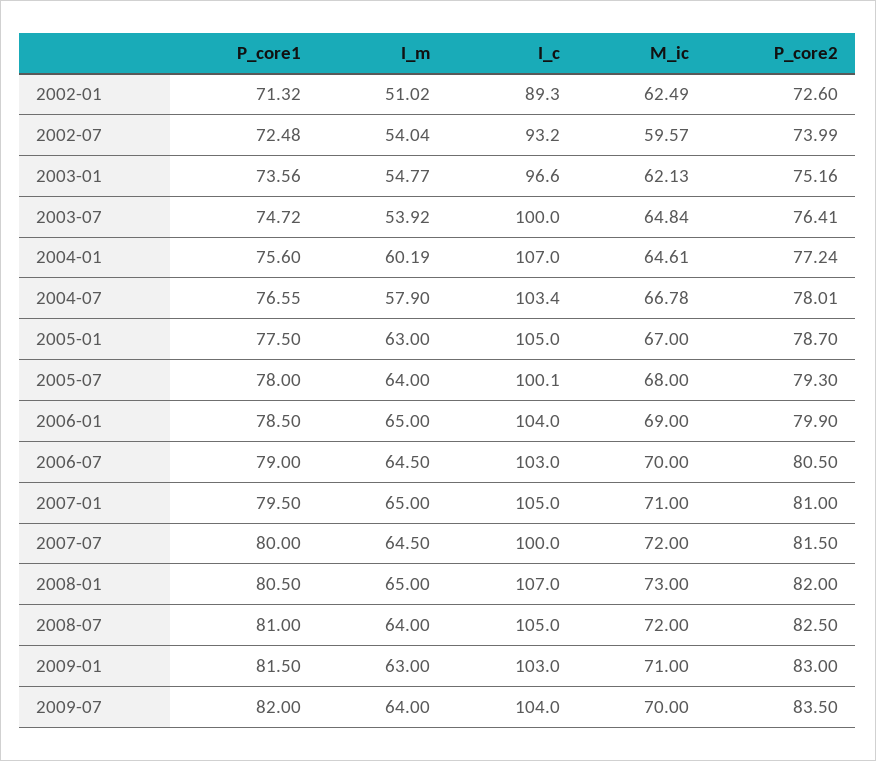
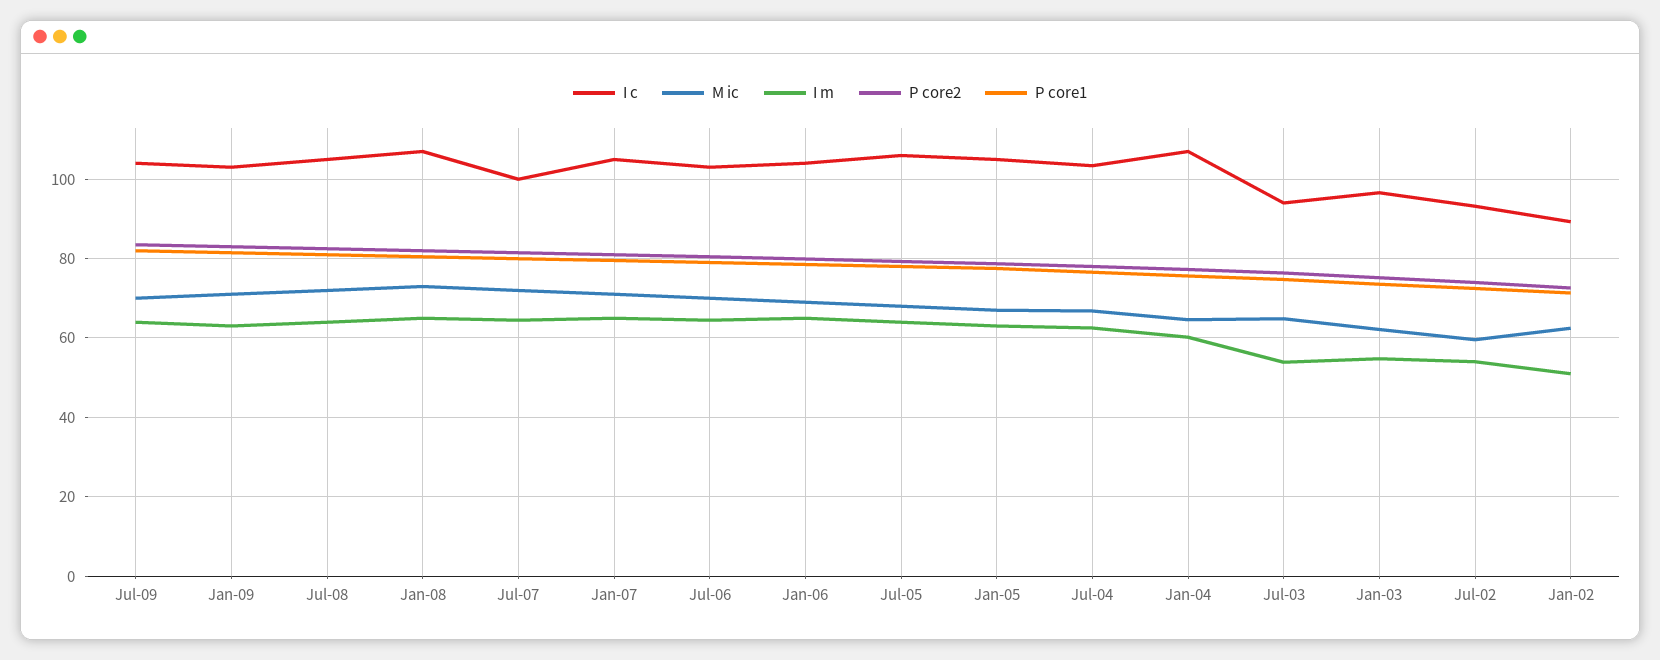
  {
    "P_core1": {
      "2002-01": 71.32,
      "2002-07": 72.48,
      "2003-01": 73.56,
      "2003-07": 74.72,
      "2004-01": 75.6,
      "2004-07": 76.55,
      "2005-01": 77.5,
      "2005-07": 78,
      "2006-01": 78.5,
      "2006-07": 79,
      "2007-01": 79.5,
      "2007-07": 80,
      "2008-01": 80.5,
      "2008-07": 81,
      "2009-01": 81.5,
      "2009-07": 82
    },
    "I_m": {
      "2002-01": 51.02,
      "2002-07": 54.04,
      "2003-01": 54.77,
      "2003-07": 53.92,
      "2004-01": 60.19,
-     "2004-07": 57.9,
+     "2004-07": 62,
      "2005-01": 63,
      "2005-07": 64,
      "2006-01": 65,
      "2006-07": 64.5,
      "2007-01": 65,
      "2007-07": 64.5,
      "2008-01": 65,
      "2008-07": 64,
      "2009-01": 63,
      "2009-07": 64
    },
    "I_c": {
      "2002-01": 89.3,
      "2002-07": 93.2,
      "2003-01": 96.6,
-     "2003-07": 100,
+     "2003-07": 94,
      "2004-01": 107,
      "2004-07": 103.4,
      "2005-01": 105,
-     "2005-07": 100.1,
+     "2005-07": 106,
      "2006-01": 104,
      "2006-07": 103,
      "2007-01": 105,
      "2007-07": 100,
      "2008-01": 107,
      "2008-07": 105,
      "2009-01": 103,
      "2009-07": 104
    },
    "M_ic": {
      "2002-01": 62.49,
      "2002-07": 59.57,
      "2003-01": 62.13,
      "2003-07": 64.84,
      "2004-01": 64.61,
      "2004-07": 66.78,
      "2005-01": 67,
      "2005-07": 68,
      "2006-01": 69,
      "2006-07": 70,
      "2007-01": 71,
      "2007-07": 72,
      "2008-01": 73,
      "2008-07": 72,
      "2009-01": 71,
      "2009-07": 70
    },
    "P_core2": {
      "2002-01": 72.6,
      "2002-07": 73.99,
      "2003-01": 75.16,
      "2003-07": 76.41,
      "2004-01": 77.24,
      "2004-07": 78.01,
      "2005-01": 78.7,
      "2005-07": 79.3,
      "2006-01": 79.9,
      "2006-07": 80.5,
      "2007-01": 81,
      "2007-07": 81.5,
      "2008-01": 82,
      "2008-07": 82.5,
      "2009-01": 83,
      "2009-07": 83.5
    }
  }

